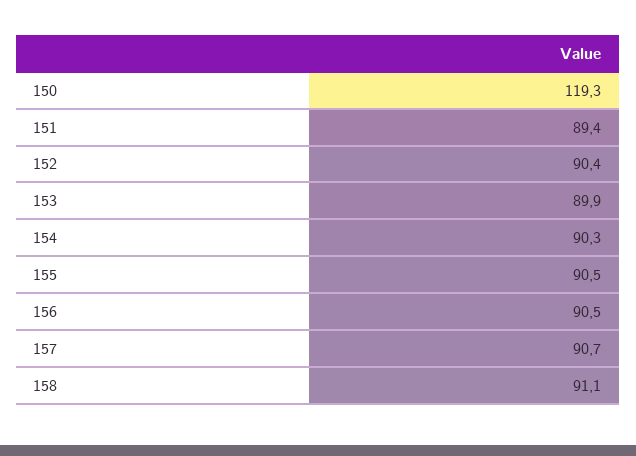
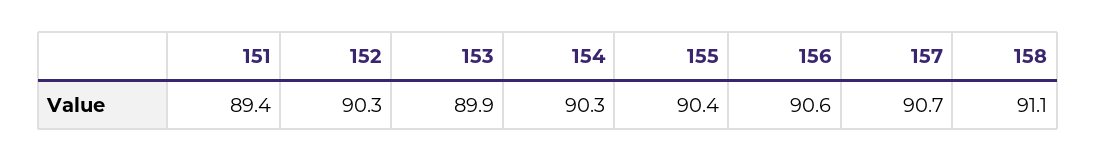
  {
-   "150": 119.3,
    "151": 89.4,
-   "152": 90.4,
+   "152": 90.3,
    "153": 89.9,
    "154": 90.3,
-   "155": 90.5,
+   "155": 90.4,
-   "156": 90.5,
+   "156": 90.6,
    "157": 90.7,
    "158": 91.1
  }

